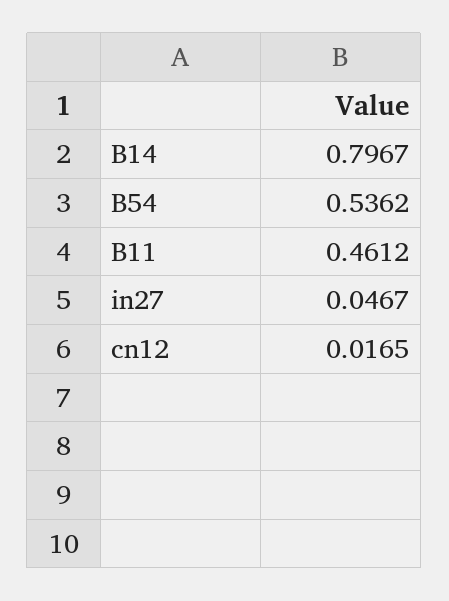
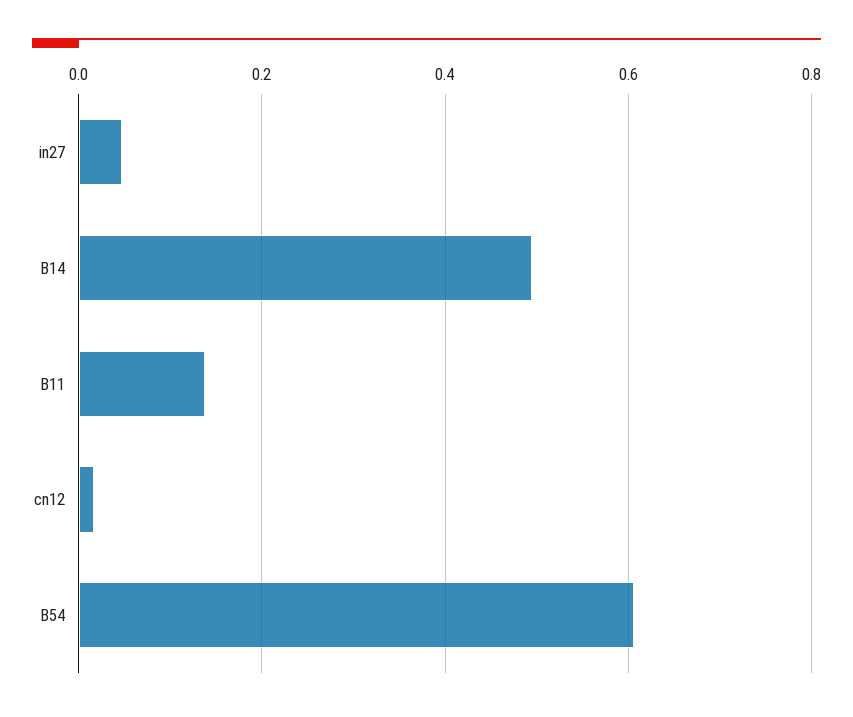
  {
-   "B14": 0.7967,
+   "B14": 0.5,
-   "B54": 0.5362,
+   "B54": 0.6,
-   "B11": 0.4612,
+   "B11": 0.14,
    "in27": 0.0467,
    "cn12": 0.0165
  }

